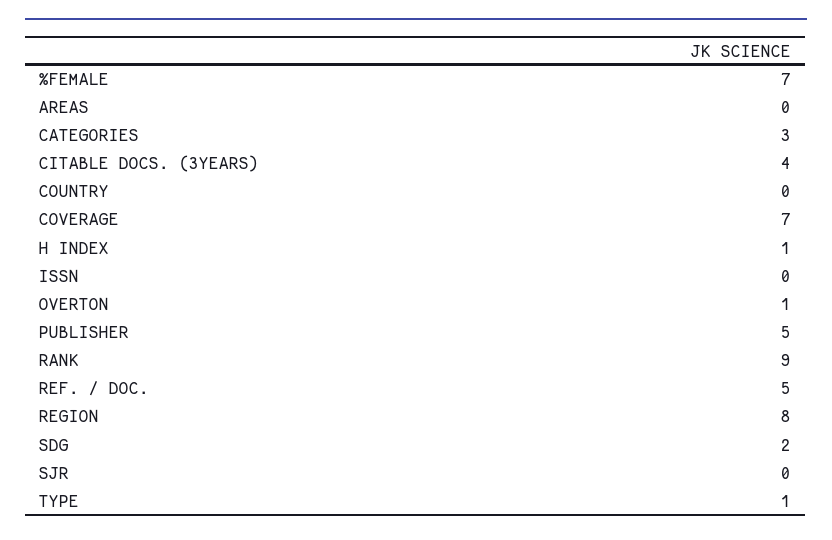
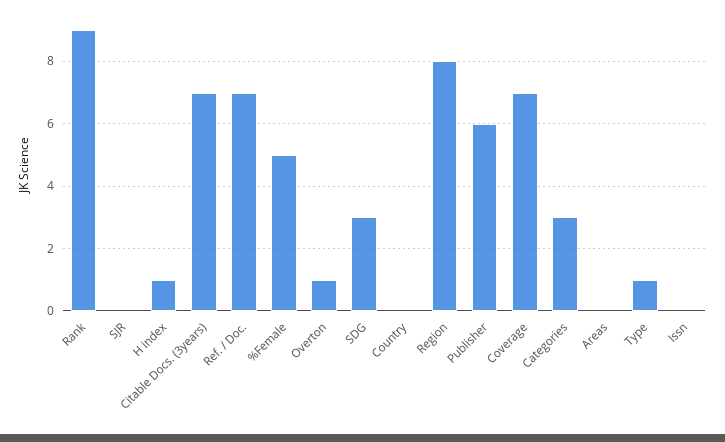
  {
-   "%FEMALE": 7,
+   "%FEMALE": 5,
    "AREAS": 0,
    "CATEGORIES": 3,
-   "CITABLE DOCS. (3YEARS)": 4,
+   "CITABLE DOCS. (3YEARS)": 7,
    "COUNTRY": 0,
    "COVERAGE": 7,
    "H INDEX": 1,
    "ISSN": 0,
    "OVERTON": 1,
-   "PUBLISHER": 5,
+   "PUBLISHER": 6,
    "RANK": 9,
-   "REF. / DOC.": 5,
+   "REF. / DOC.": 7,
    "REGION": 8,
-   "SDG": 2,
+   "SDG": 3,
    "SJR": 0,
    "TYPE": 1
  }

